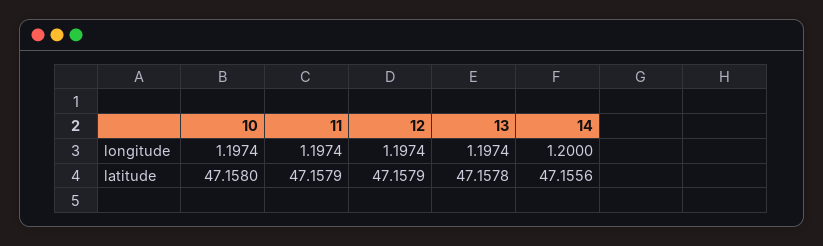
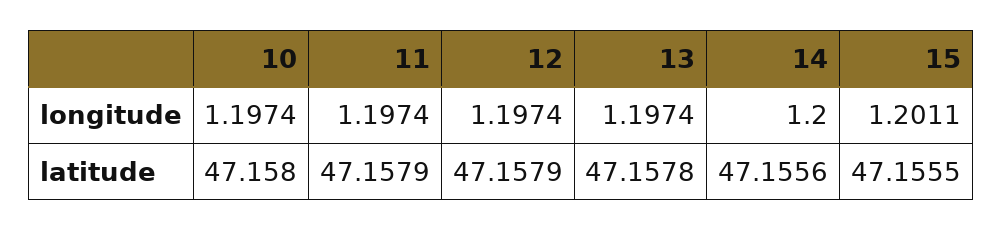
  {
    "10": {
      "longitude": 1.1974,
      "latitude": 47.158
    },
    "11": {
      "longitude": 1.1974,
      "latitude": 47.1579
    },
    "12": {
      "longitude": 1.1974,
      "latitude": 47.1579
    },
    "13": {
      "longitude": 1.1974,
      "latitude": 47.1578
    },
    "14": {
      "longitude": 1.2,
      "latitude": 47.1556
-   }
+   },
+   "15": {
+     "longitude": 1.2011,
+     "latitude": 47.1555
+   }
  }

